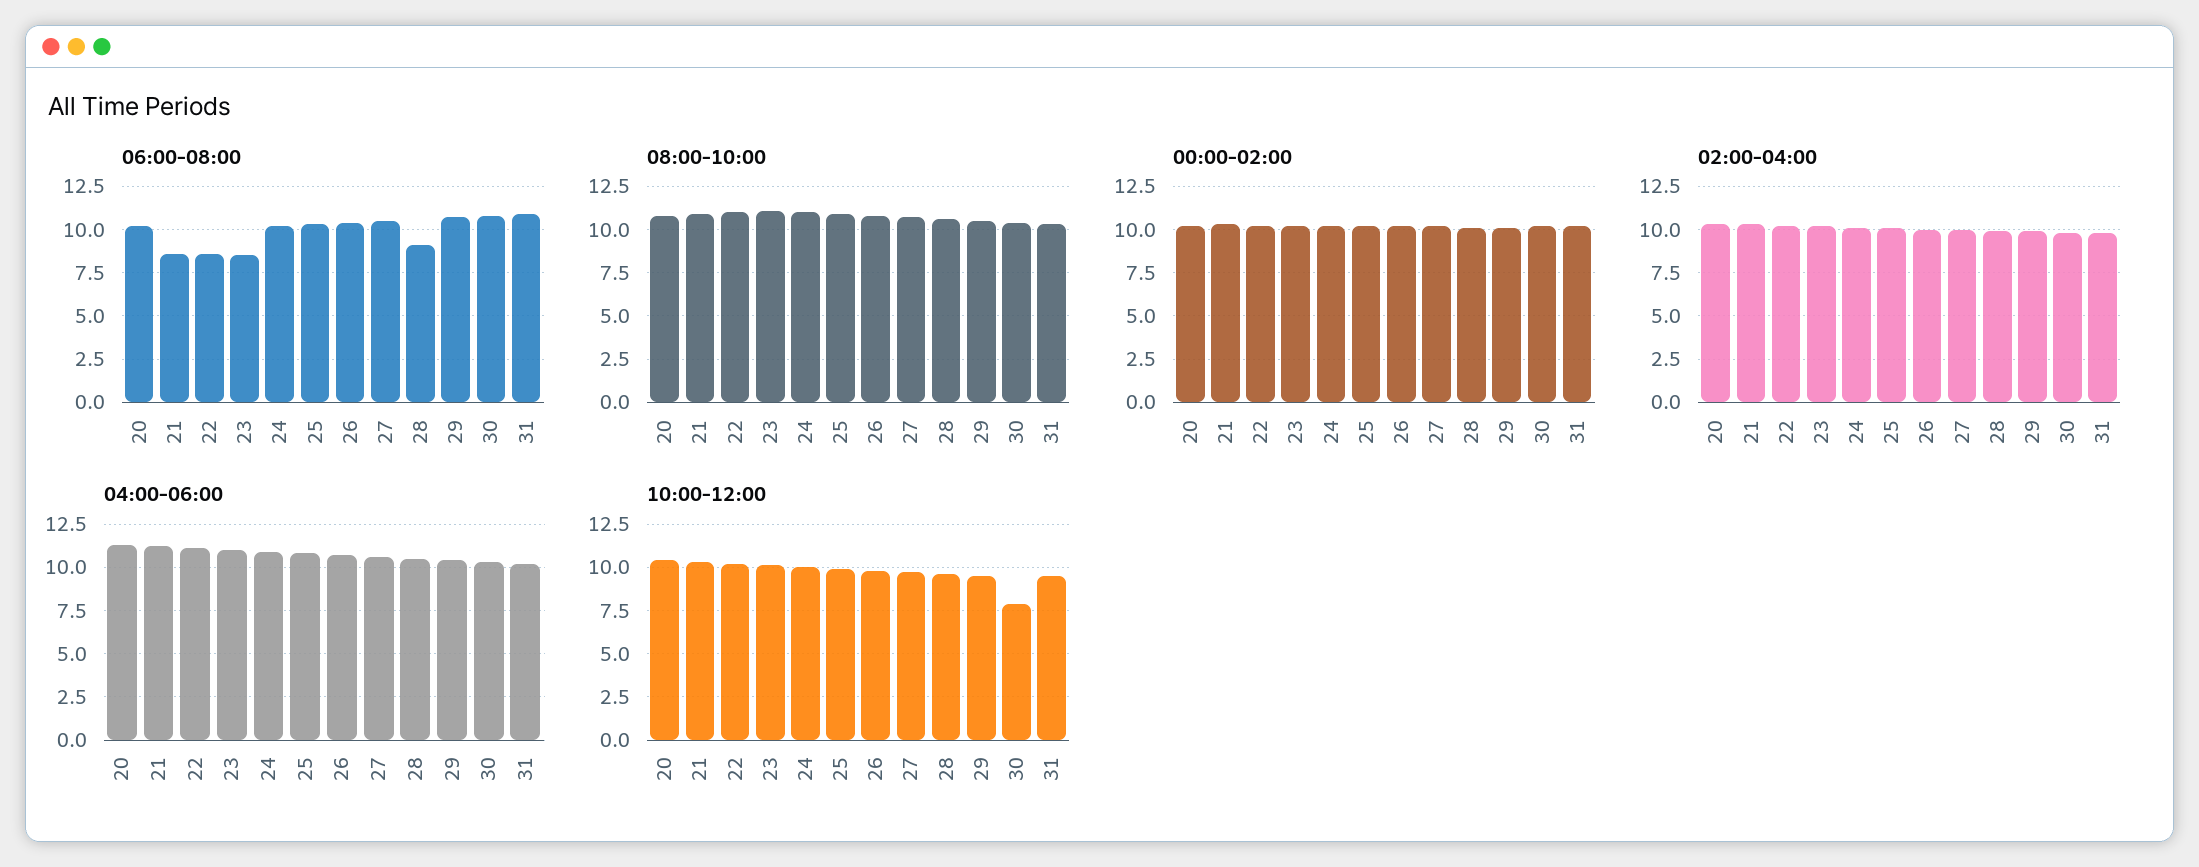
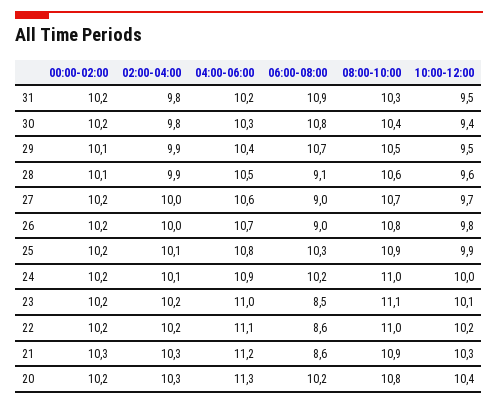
  {
    "06:00-08:00": {
      "20": 10.2,
      "21": 8.6,
      "22": 8.6,
      "23": 8.5,
      "24": 10.2,
      "25": 10.3,
-     "26": 10.5,
+     "26": 9,
-     "27": 10.5,
+     "27": 9,
      "28": 9.1,
      "29": 10.7,
      "30": 10.8,
      "31": 10.9
    },
    "08:00-10:00": {
      "20": 10.8,
      "21": 10.9,
      "22": 11,
      "23": 11.1,
      "24": 11,
      "25": 10.9,
      "26": 10.8,
      "27": 10.7,
      "28": 10.6,
      "29": 10.5,
      "30": 10.4,
      "31": 10.3
    },
    "00:00-02:00": {
      "20": 10.2,
      "21": 10.3,
      "22": 10.2,
      "23": 10.2,
      "24": 10.2,
      "25": 10.2,
      "26": 10.2,
      "27": 10.2,
      "28": 10.1,
      "29": 10.1,
      "30": 10.2,
      "31": 10.2
    },
    "02:00-04:00": {
      "20": 10.3,
      "21": 10.3,
      "22": 10.2,
      "23": 10.2,
      "24": 10.1,
      "25": 10.1,
      "26": 10,
      "27": 10,
      "28": 9.9,
      "29": 9.9,
      "30": 9.8,
      "31": 9.8
    },
    "04:00-06:00": {
      "20": 11.3,
      "21": 11.2,
      "22": 11.1,
      "23": 11,
      "24": 10.9,
      "25": 10.8,
      "26": 10.7,
      "27": 10.6,
      "28": 10.5,
      "29": 10.4,
      "30": 10.3,
      "31": 10.2
    },
    "10:00-12:00": {
      "20": 10.4,
      "21": 10.3,
      "22": 10.2,
      "23": 10.1,
      "24": 10,
      "25": 9.9,
      "26": 9.8,
      "27": 9.7,
      "28": 9.6,
      "29": 9.5,
-     "30": 8,
+     "30": 9.4,
      "31": 9.5
    }
  }

